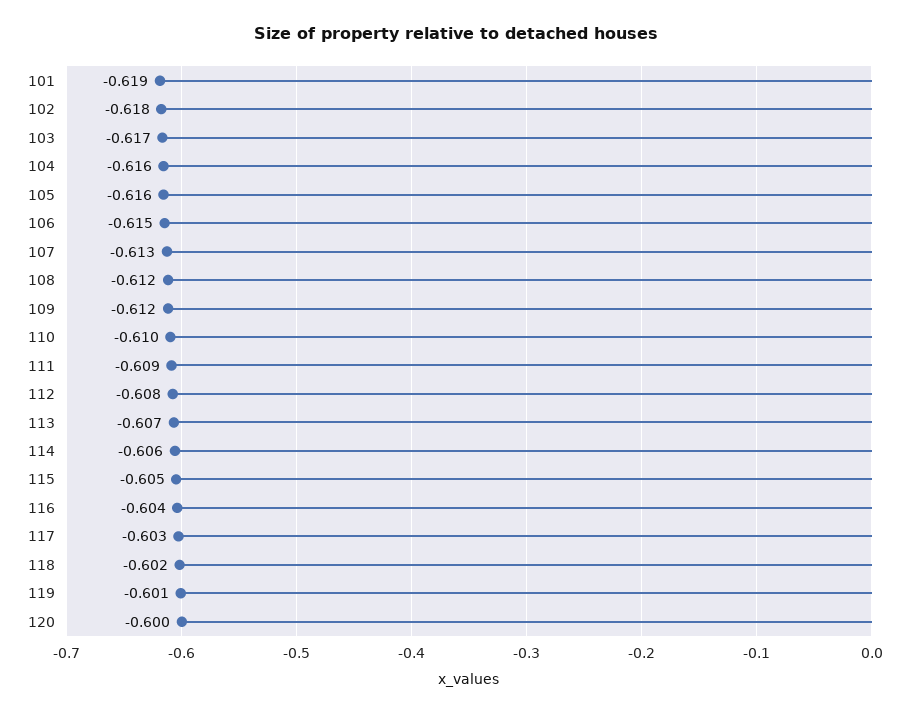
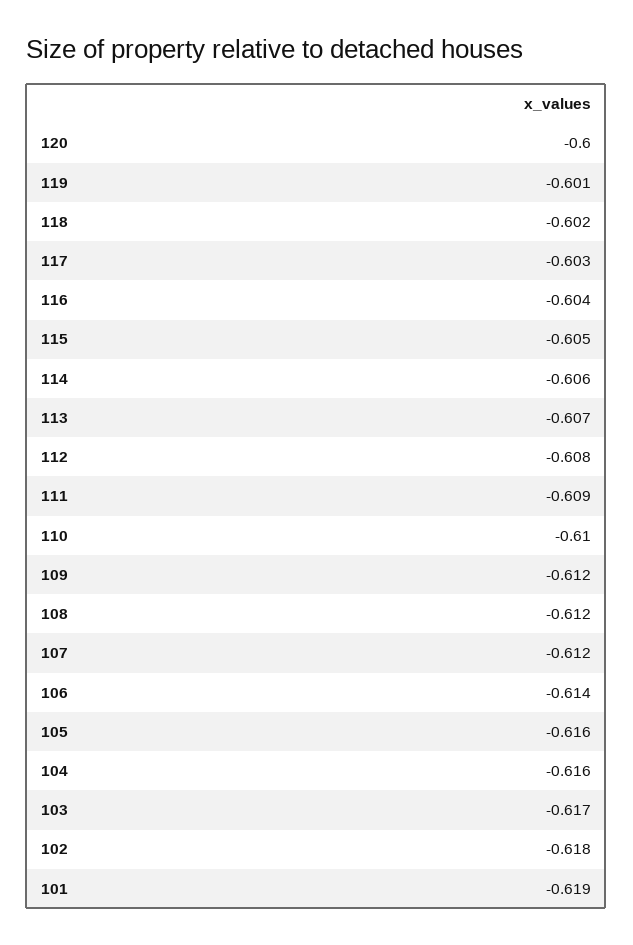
  {
    "101": -0.619,
    "102": -0.618,
    "103": -0.617,
    "104": -0.616,
    "105": -0.616,
-   "106": -0.615,
+   "106": -0.614,
-   "107": -0.613,
+   "107": -0.612,
    "108": -0.612,
    "109": -0.612,
    "110": -0.61,
    "111": -0.609,
    "112": -0.608,
    "113": -0.607,
    "114": -0.606,
    "115": -0.605,
    "116": -0.604,
    "117": -0.603,
    "118": -0.602,
    "119": -0.601,
    "120": -0.6
  }

